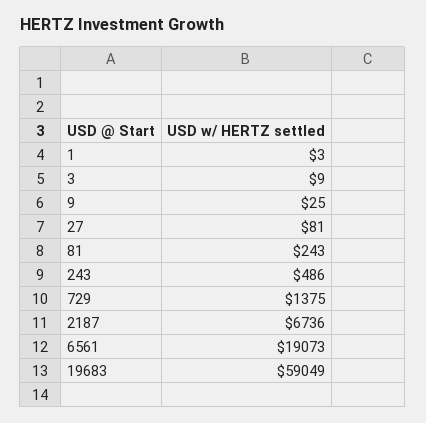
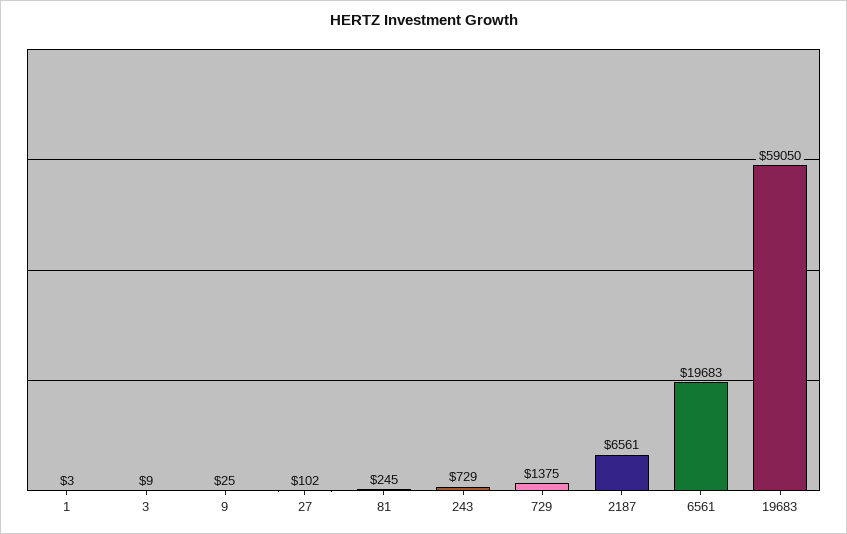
  {
    "1": 3,
    "3": 9,
    "9": 25,
-   "27": 81,
+   "27": 102,
-   "81": 243,
+   "81": 245,
-   "243": 486,
+   "243": 729,
    "729": 1375,
-   "2187": 6736,
+   "2187": 6561,
-   "6561": 19073,
+   "6561": 19683,
-   "19683": 59049
+   "19683": 59050
  }

